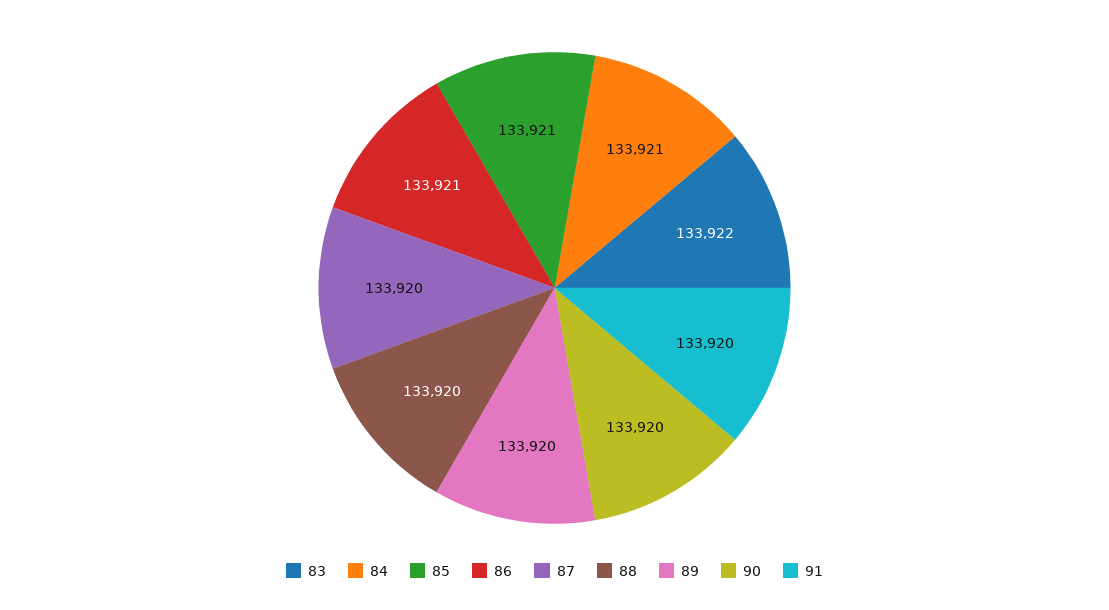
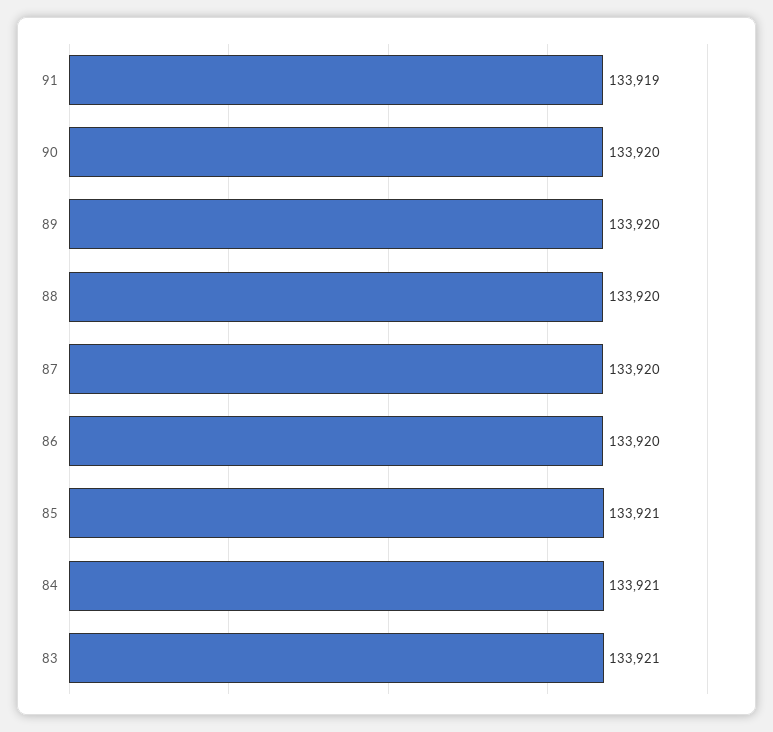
  {
-   "83": 133922,
+   "83": 133921,
    "84": 133921,
    "85": 133921,
-   "86": 133921,
+   "86": 133920,
    "87": 133920,
    "88": 133920,
    "89": 133920,
    "90": 133920,
-   "91": 133920
+   "91": 133919
  }

